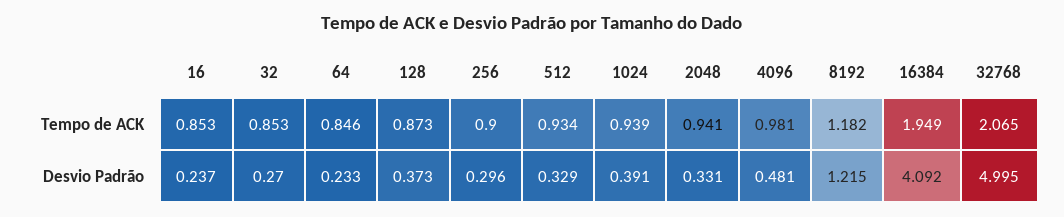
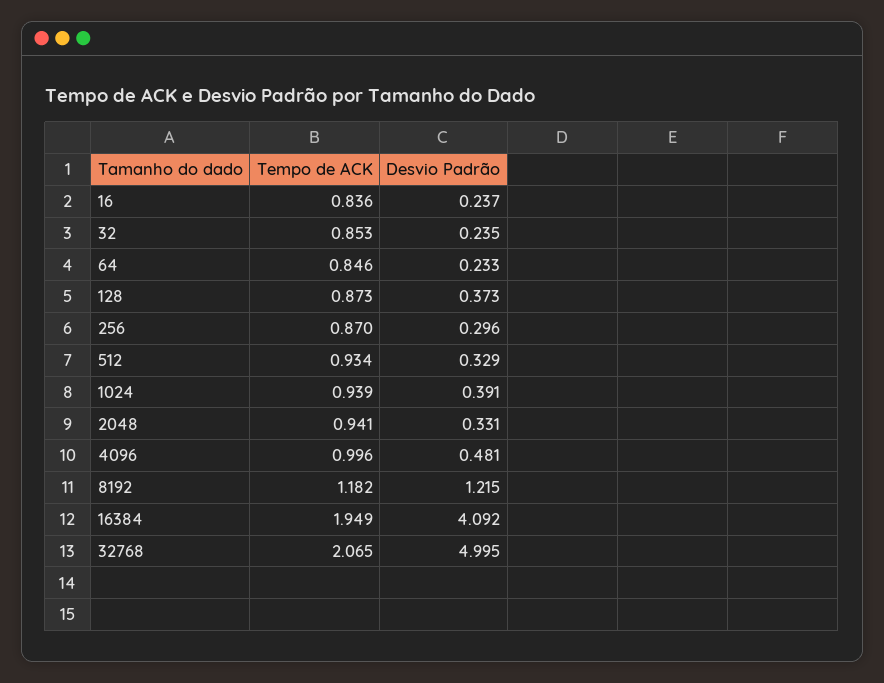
  {
    "16": {
-     "Tempo de ACK": 0.853,
+     "Tempo de ACK": 0.836,
      "Desvio Padrão": 0.237
    },
    "32": {
      "Tempo de ACK": 0.853,
-     "Desvio Padrão": 0.27
+     "Desvio Padrão": 0.235
    },
    "64": {
      "Tempo de ACK": 0.846,
      "Desvio Padrão": 0.233
    },
    "128": {
      "Tempo de ACK": 0.873,
      "Desvio Padrão": 0.373
    },
    "256": {
-     "Tempo de ACK": 0.9,
+     "Tempo de ACK": 0.87,
      "Desvio Padrão": 0.296
    },
    "512": {
      "Tempo de ACK": 0.934,
      "Desvio Padrão": 0.329
    },
    "1024": {
      "Tempo de ACK": 0.939,
      "Desvio Padrão": 0.391
    },
    "2048": {
      "Tempo de ACK": 0.941,
      "Desvio Padrão": 0.331
    },
    "4096": {
-     "Tempo de ACK": 0.981,
+     "Tempo de ACK": 0.996,
      "Desvio Padrão": 0.481
    },
    "8192": {
      "Tempo de ACK": 1.182,
      "Desvio Padrão": 1.215
    },
    "16384": {
      "Tempo de ACK": 1.949,
      "Desvio Padrão": 4.092
    },
    "32768": {
      "Tempo de ACK": 2.065,
      "Desvio Padrão": 4.995
    }
  }

